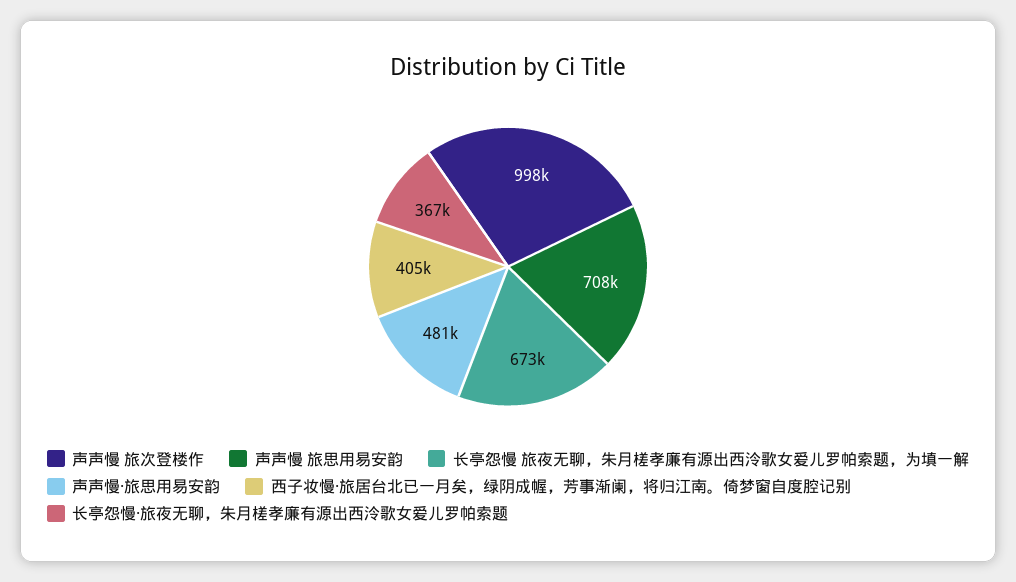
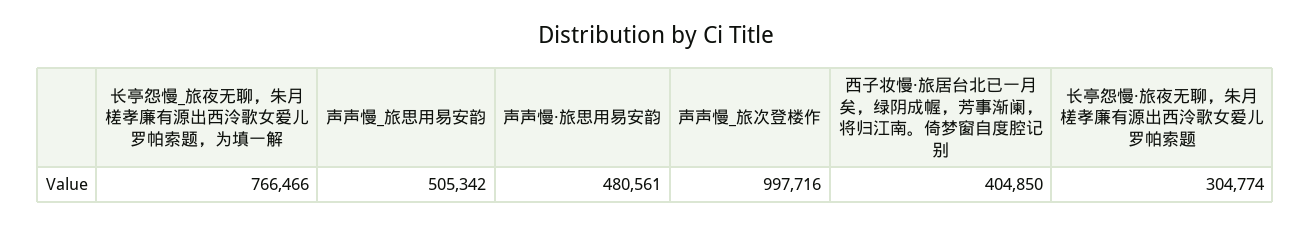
  {
    "声声慢 旅次登楼作": 997716,
-   "声声慢 旅思用易安韵": 708000,
+   "声声慢 旅思用易安韵": 505342,
-   "长亭怨慢 旅夜无聊，朱月槎孝廉有源出西泠歌女爱儿罗帕索题，为填一解": 673000,
+   "长亭怨慢 旅夜无聊，朱月槎孝廉有源出西泠歌女爱儿罗帕索题，为填一解": 766466,
    "声声慢·旅思用易安韵": 480561,
    "西子妆慢·旅居台北已一月矣，绿阴成幄，芳事渐阑，将归江南。倚梦窗自度腔记别": 404850,
-   "长亭怨慢·旅夜无聊，朱月槎孝廉有源出西泠歌女爱儿罗帕索题": 367000
+   "长亭怨慢·旅夜无聊，朱月槎孝廉有源出西泠歌女爱儿罗帕索题": 304774
  }

